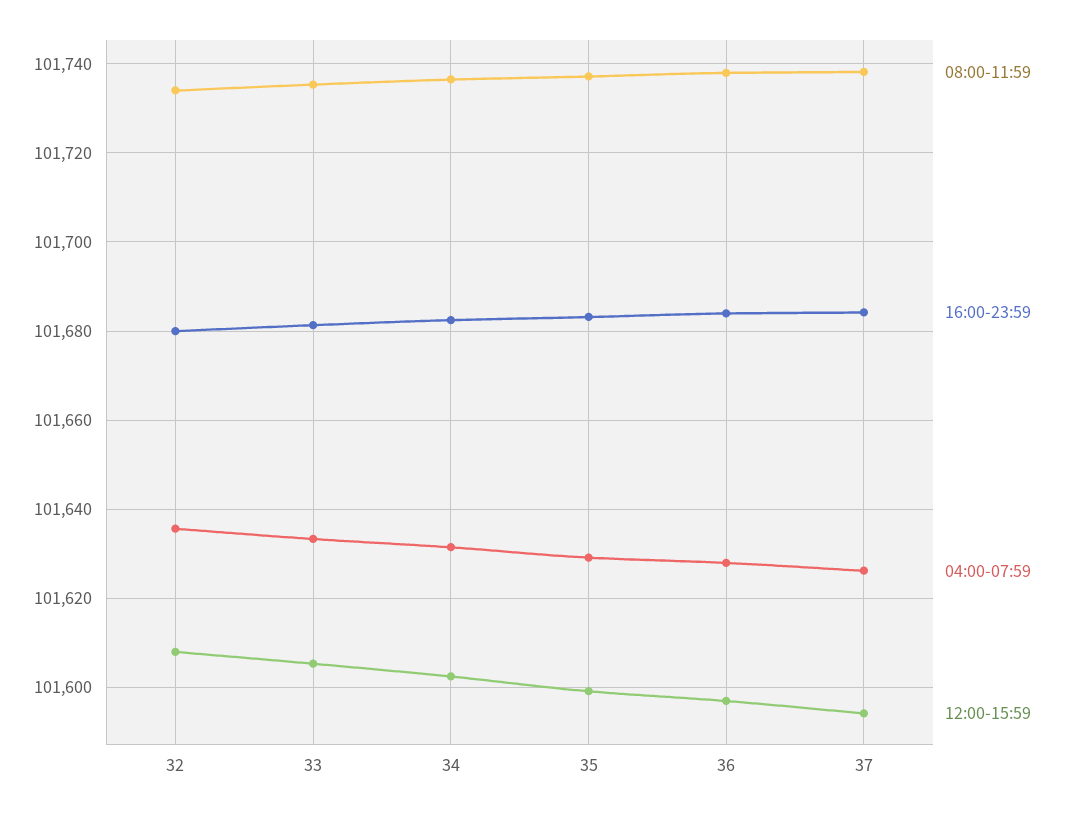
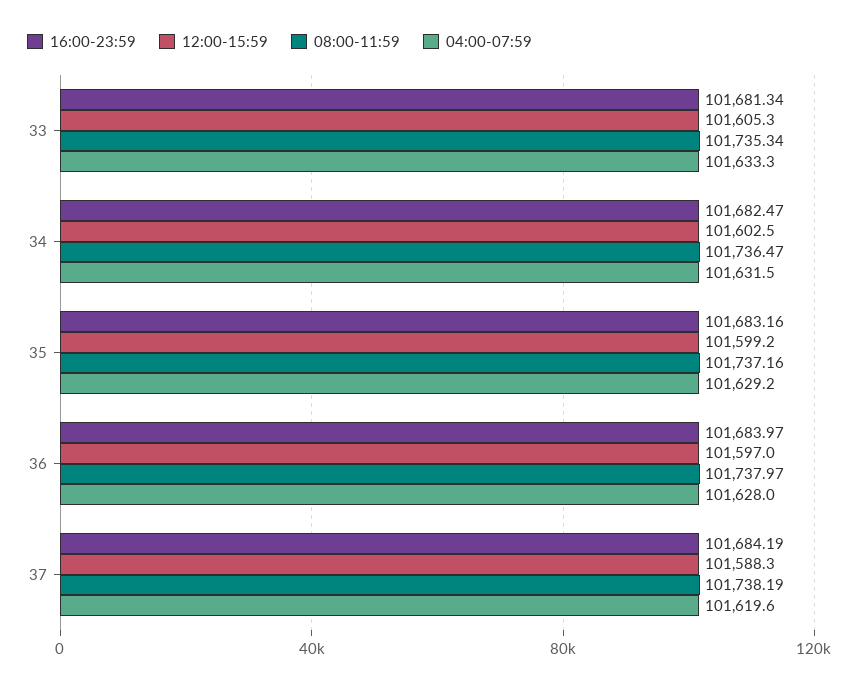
  {
    "08:00-11:59": {
-     "32": 101734,
      "33": 101735.34,
      "34": 101736.47,
      "35": 101737.16,
      "36": 101737.97,
      "37": 101738.19
    },
    "16:00-23:59": {
-     "32": 101680,
      "33": 101681.34,
      "34": 101682.47,
      "35": 101683.16,
      "36": 101683.97,
      "37": 101684.19
    },
    "04:00-07:59": {
-     "32": 101636,
      "33": 101633.3,
      "34": 101631.5,
      "35": 101629.2,
      "36": 101628,
-     "37": 101626
+     "37": 101619.6
    },
    "12:00-15:59": {
-     "32": 101608,
      "33": 101605.3,
      "34": 101602.5,
      "35": 101599.2,
      "36": 101597,
-     "37": 101594
+     "37": 101588.3
    }
  }

